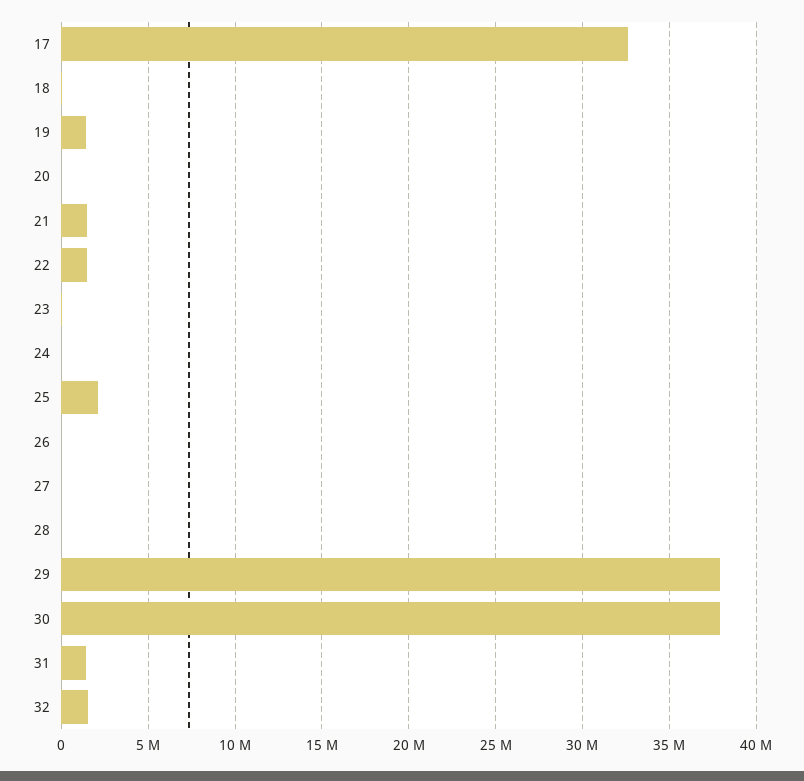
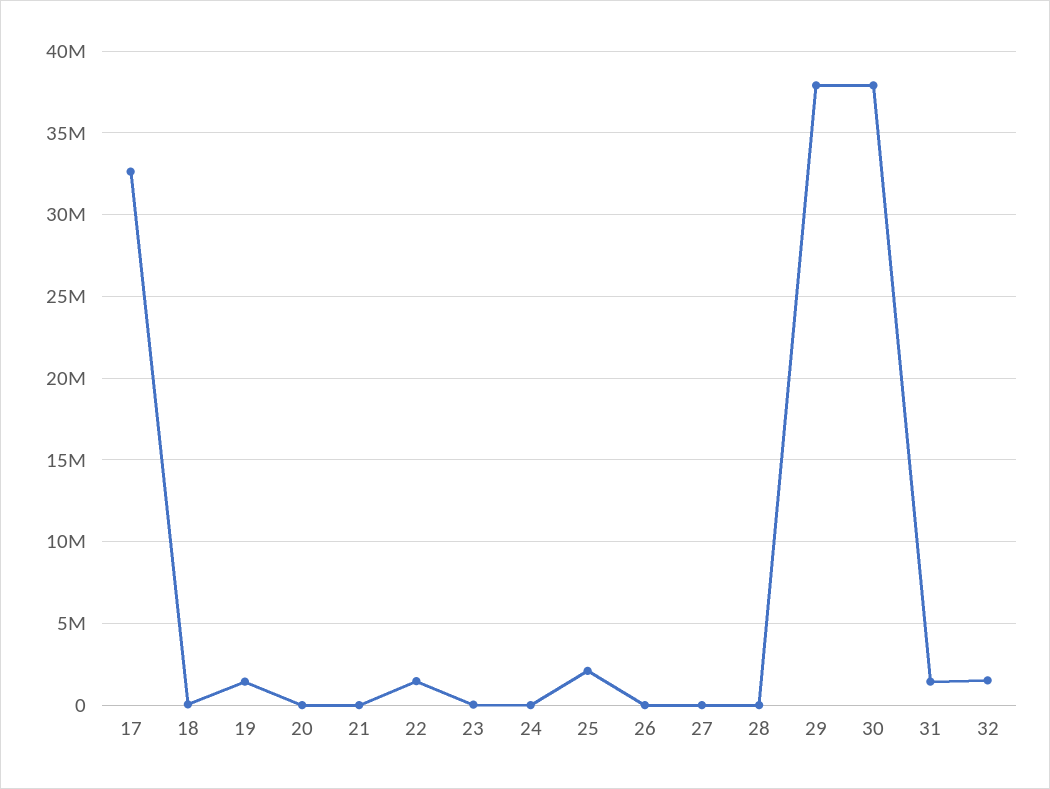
  {
    "17": 32500000,
    "18": 0,
    "19": 1500000,
    "20": 0,
-   "21": 1500000,
+   "21": 0,
    "22": 1500000,
    "23": 0,
    "24": 0,
    "25": 2000000,
    "26": 0,
    "27": 0,
    "28": 0,
    "29": 38000000,
    "30": 38000000,
    "31": 1500000,
    "32": 1500000
  }

